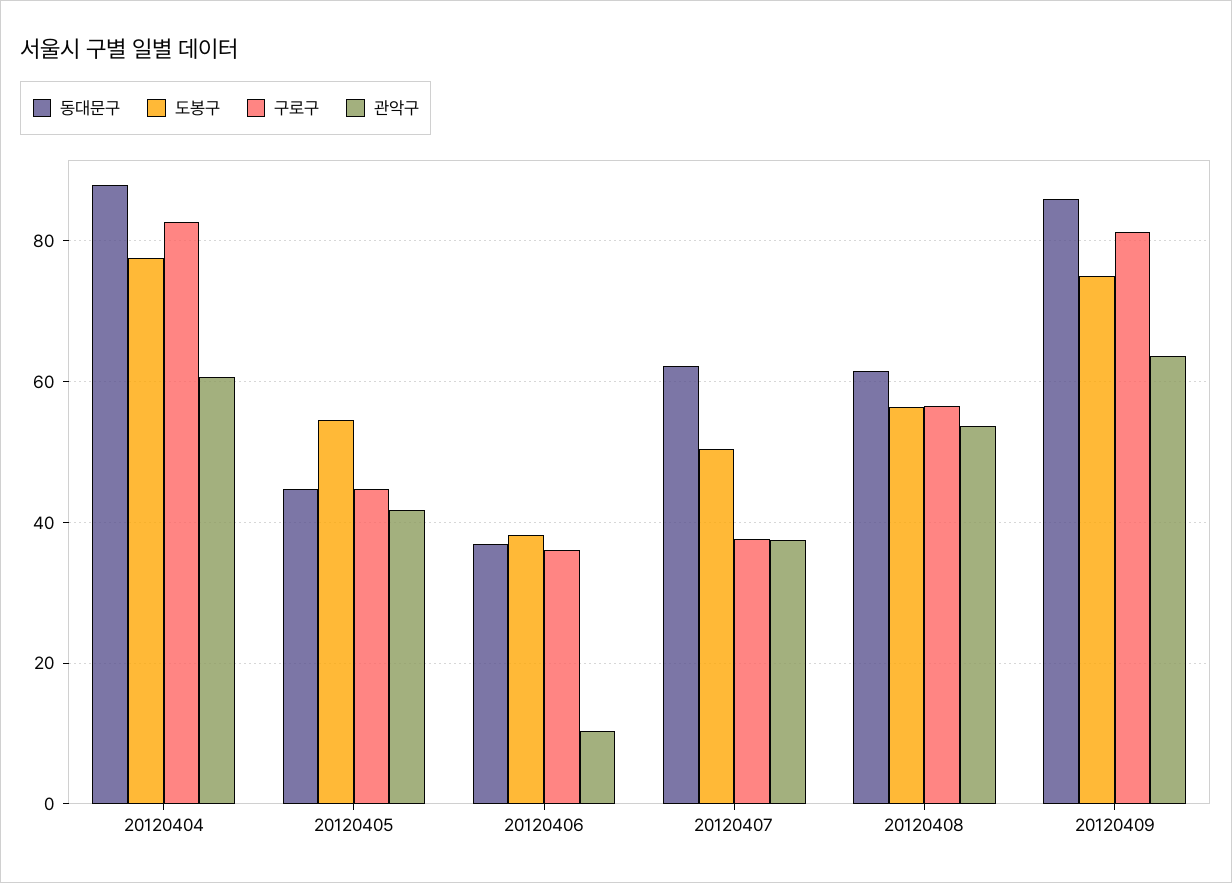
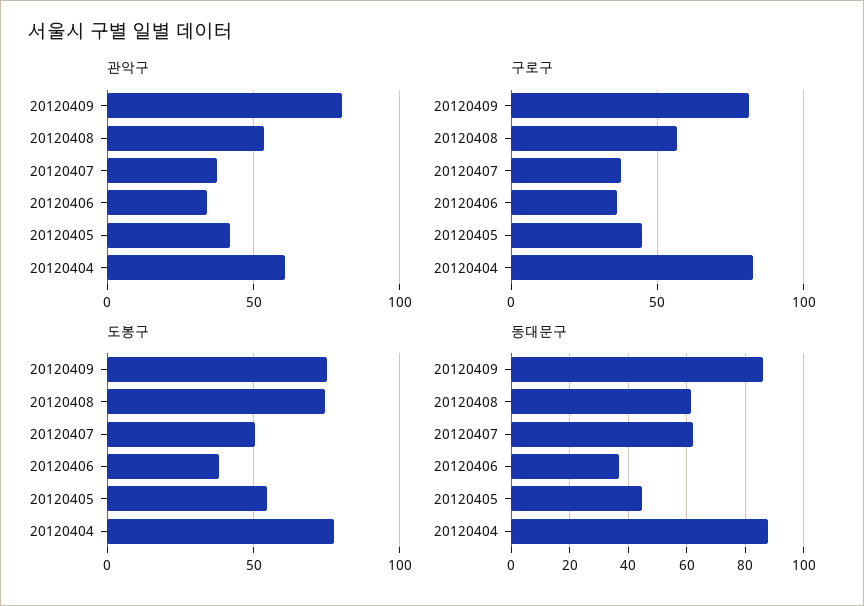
  {
    "동대문구": {
      "20120404": 88,
      "20120405": 44,
      "20120406": 36,
      "20120407": 62,
      "20120408": 62,
      "20120409": 86
    },
    "도봉구": {
      "20120404": 78,
      "20120405": 54,
      "20120406": 38,
      "20120407": 50,
-     "20120408": 56,
+     "20120408": 75,
      "20120409": 76
    },
    "구로구": {
      "20120404": 82,
      "20120405": 44,
      "20120406": 36,
      "20120407": 38,
      "20120408": 56,
      "20120409": 82
    },
    "관악구": {
      "20120404": 60,
      "20120405": 42,
-     "20120406": 10,
+     "20120406": 35,
      "20120407": 38,
      "20120408": 54,
-     "20120409": 64
+     "20120409": 80
    }
  }

